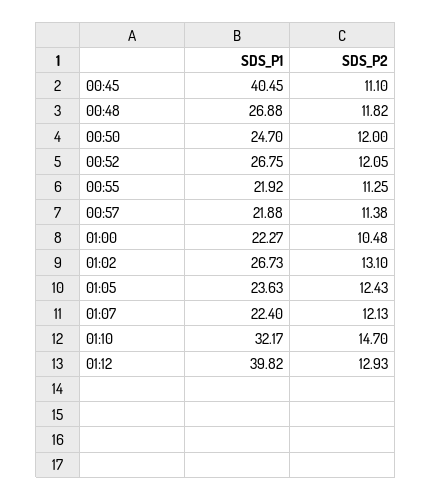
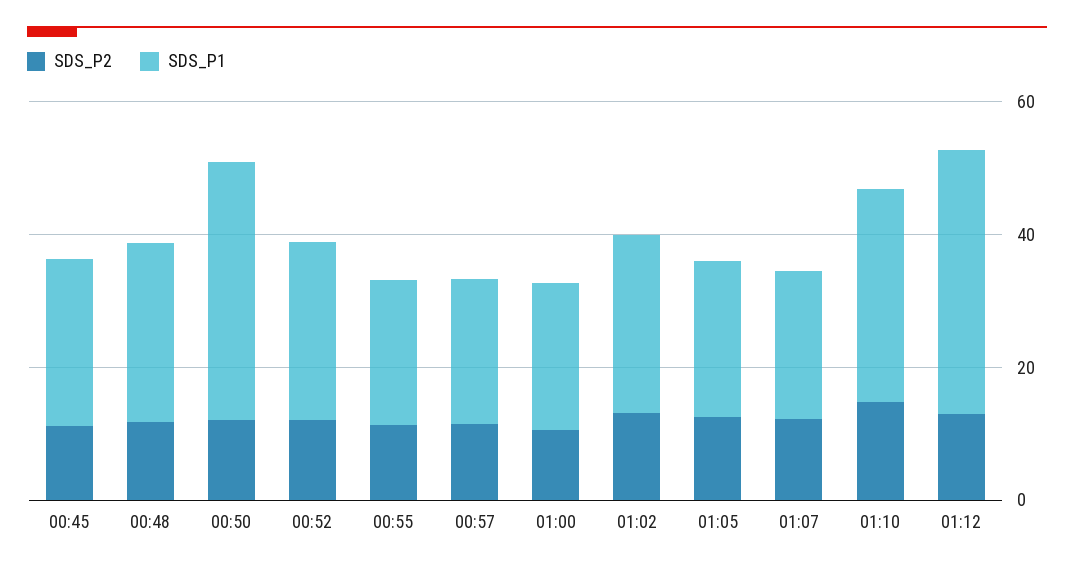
  {
    "SDS_P1": {
-     "00:45": 40.45,
+     "00:45": 25,
      "00:48": 26.88,
-     "00:50": 24.7,
+     "00:50": 40,
      "00:52": 26.75,
      "00:55": 21.92,
      "00:57": 21.88,
      "01:00": 22.27,
      "01:02": 26.73,
      "01:05": 23.63,
      "01:07": 22.4,
      "01:10": 32.17,
      "01:12": 39.82
    },
    "SDS_P2": {
      "00:45": 11.1,
      "00:48": 11.82,
      "00:50": 12,
      "00:52": 12.05,
      "00:55": 11.25,
      "00:57": 11.38,
      "01:00": 10.48,
      "01:02": 13.1,
      "01:05": 12.43,
      "01:07": 12.13,
      "01:10": 14.7,
      "01:12": 12.93
    }
  }

